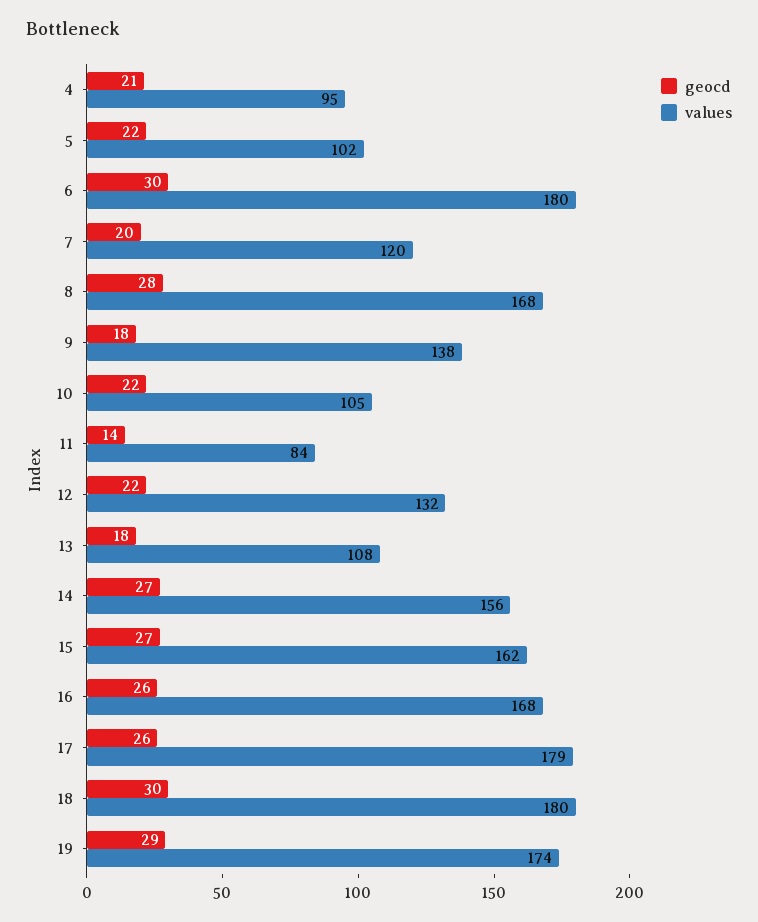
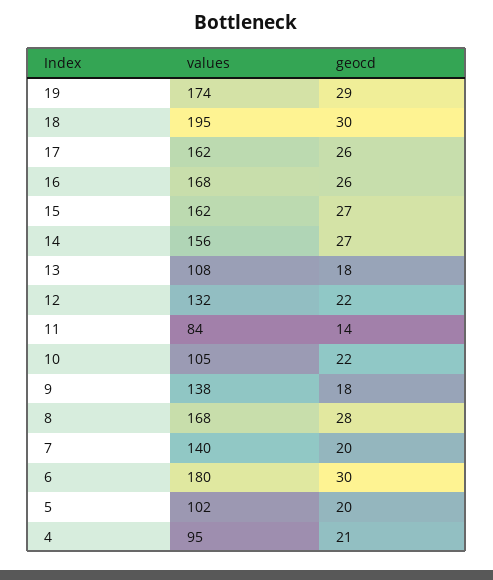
  {
    "geocd": {
      "4": 21,
-     "5": 22,
+     "5": 20,
      "6": 30,
      "7": 20,
      "8": 28,
      "9": 18,
      "10": 22,
      "11": 14,
      "12": 22,
      "13": 18,
      "14": 27,
      "15": 27,
      "16": 26,
      "17": 26,
      "18": 30,
      "19": 29
    },
    "values": {
      "4": 95,
      "5": 102,
      "6": 180,
-     "7": 120,
+     "7": 140,
      "8": 168,
      "9": 138,
      "10": 105,
      "11": 84,
      "12": 132,
      "13": 108,
      "14": 156,
      "15": 162,
      "16": 168,
-     "17": 179,
+     "17": 162,
-     "18": 180,
+     "18": 195,
      "19": 174
    }
  }

